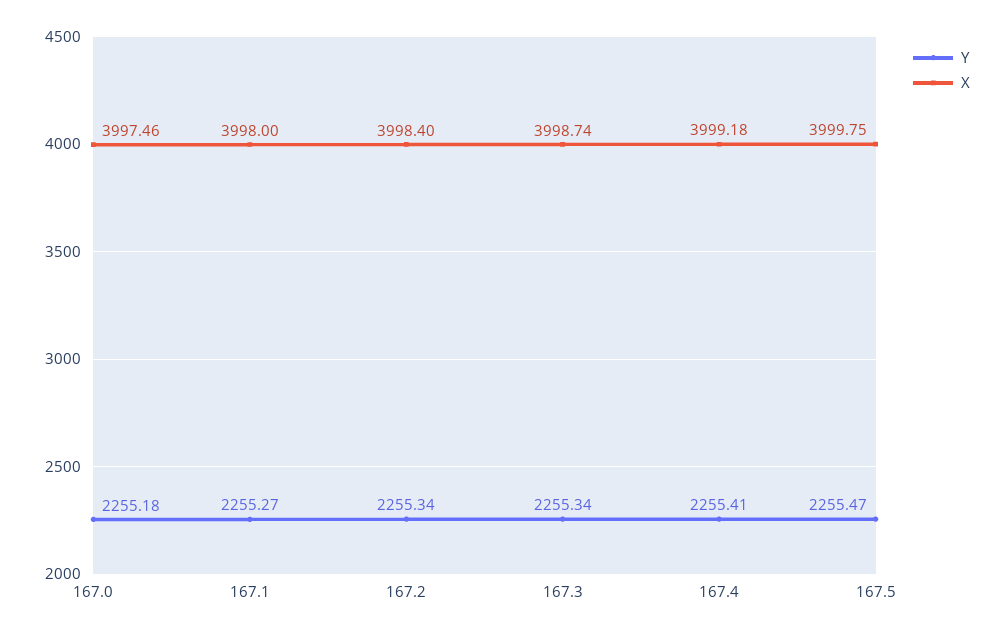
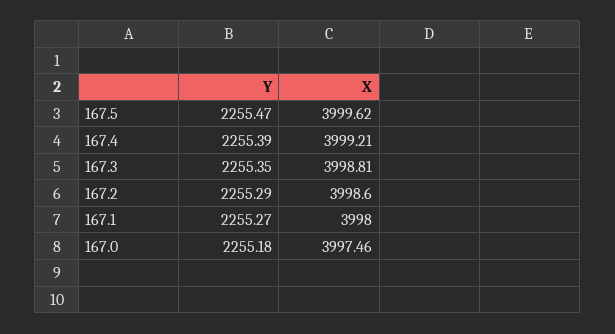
  {
    "Y": {
      "167.0": 2255.18,
      "167.1": 2255.27,
-     "167.2": 2255.34,
+     "167.2": 2255.29,
-     "167.3": 2255.34,
+     "167.3": 2255.35,
-     "167.4": 2255.41,
+     "167.4": 2255.39,
      "167.5": 2255.47
    },
    "X": {
      "167.0": 3997.46,
      "167.1": 3998,
-     "167.2": 3998.4,
+     "167.2": 3998.6,
-     "167.3": 3998.74,
+     "167.3": 3998.81,
-     "167.4": 3999.18,
+     "167.4": 3999.21,
-     "167.5": 3999.75
+     "167.5": 3999.62
    }
  }

